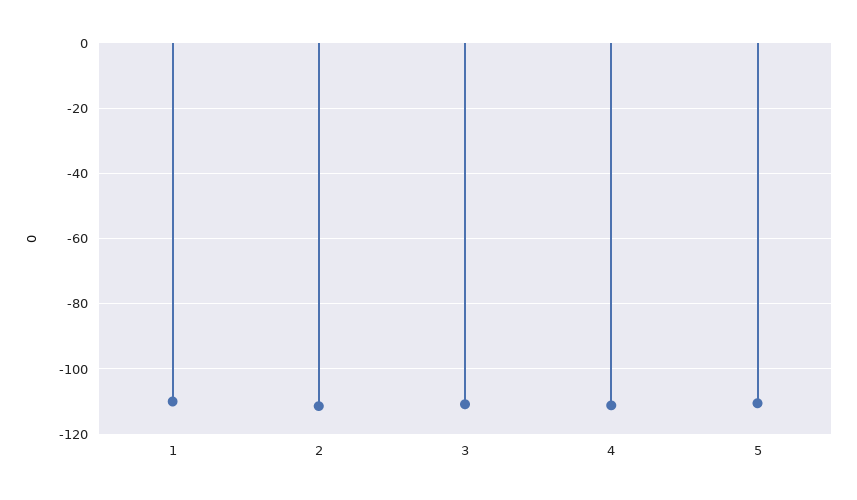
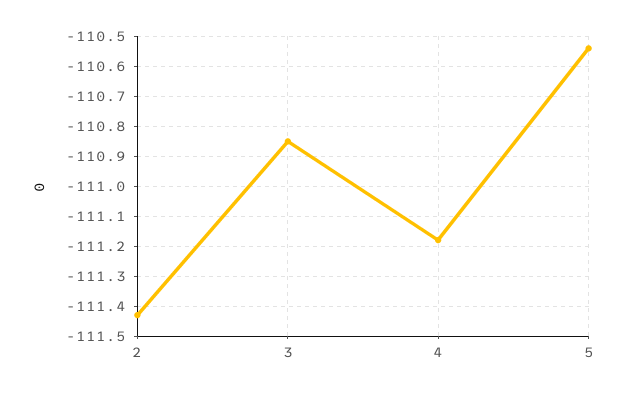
  {
-   "1": -110,
    "2": -111.45,
    "3": -110.85,
    "4": -111.2,
    "5": -110.55
  }

